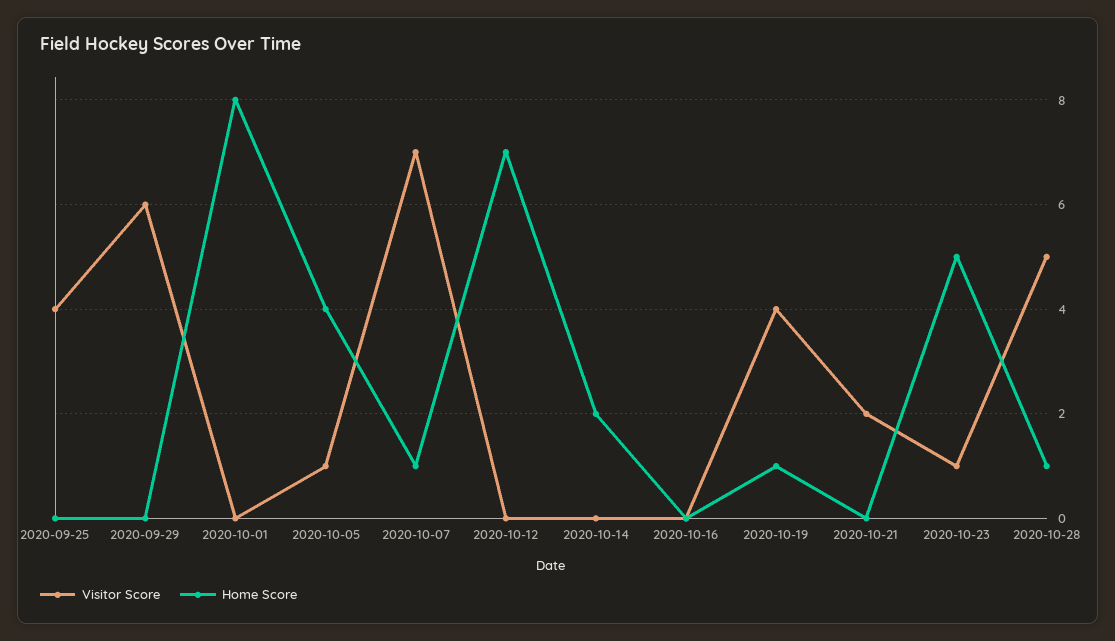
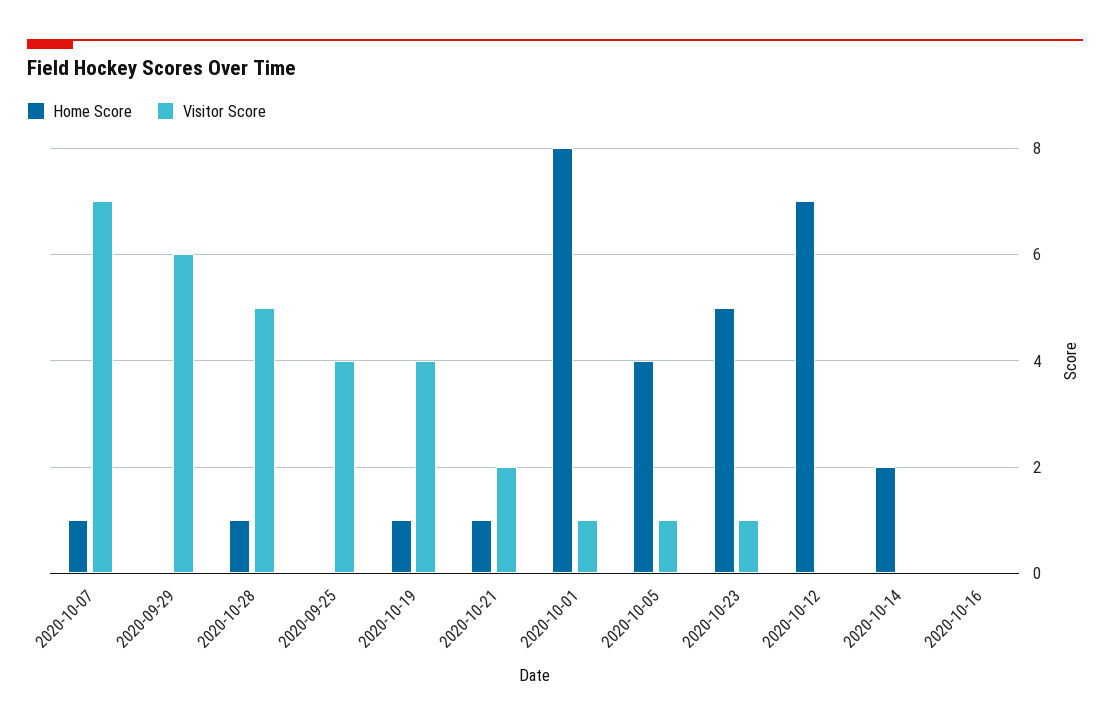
  {
    "Visitor Score": {
      "2020-09-25": 4,
      "2020-09-29": 6,
-     "2020-10-01": 0,
+     "2020-10-01": 1,
      "2020-10-05": 1,
      "2020-10-07": 7,
      "2020-10-12": 0,
      "2020-10-14": 0,
      "2020-10-16": 0,
      "2020-10-19": 4,
      "2020-10-21": 2,
      "2020-10-23": 1,
      "2020-10-28": 5
    },
    "Home Score": {
      "2020-09-25": 0,
      "2020-09-29": 0,
      "2020-10-01": 8,
      "2020-10-05": 4,
      "2020-10-07": 1,
      "2020-10-12": 7,
      "2020-10-14": 2,
      "2020-10-16": 0,
      "2020-10-19": 1,
-     "2020-10-21": 0,
+     "2020-10-21": 1,
      "2020-10-23": 5,
      "2020-10-28": 1
    }
  }

